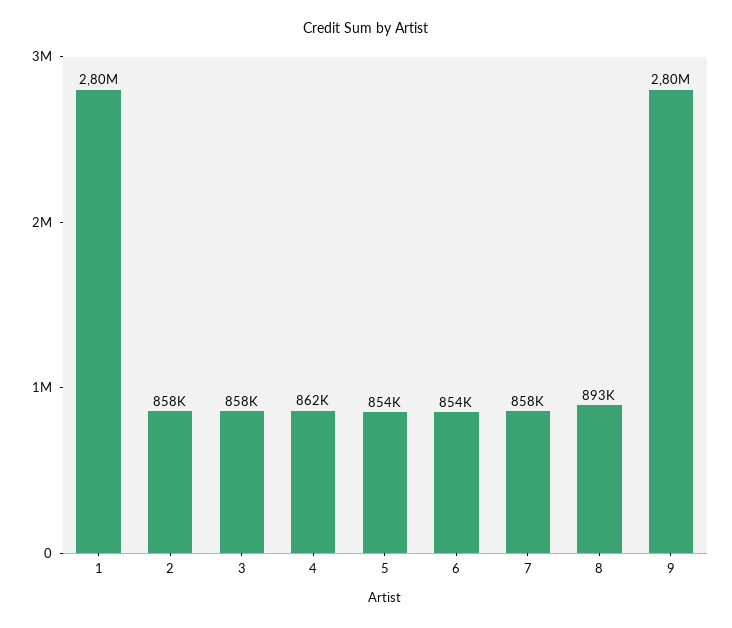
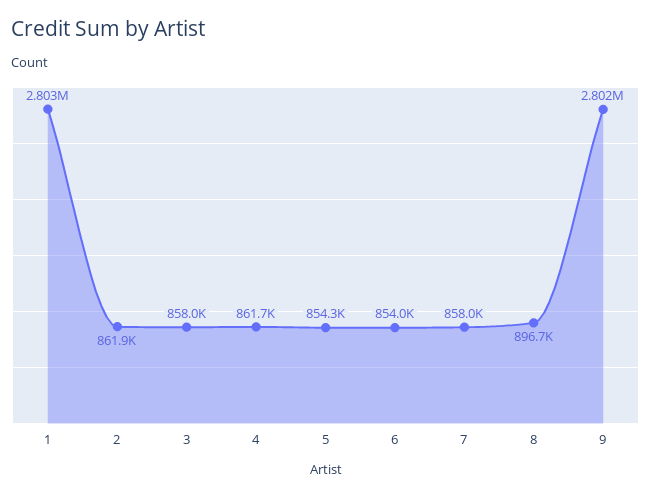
  {
    "1": 2803000,
-   "2": 858000,
+   "2": 861900,
    "3": 858000,
    "4": 861700,
    "5": 854300,
    "6": 854000,
    "7": 858000,
-   "8": 893000,
+   "8": 896700,
    "9": 2802000
  }

